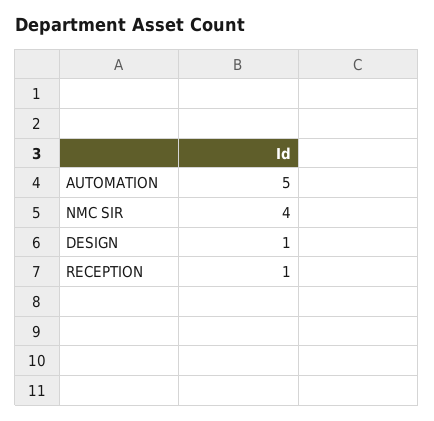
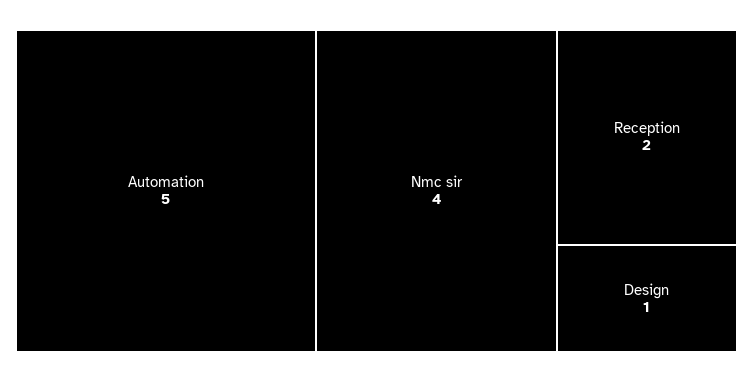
  {
    "AUTOMATION": 5,
    "NMC SIR": 4,
    "DESIGN": 1,
-   "RECEPTION": 1
+   "RECEPTION": 2
  }

